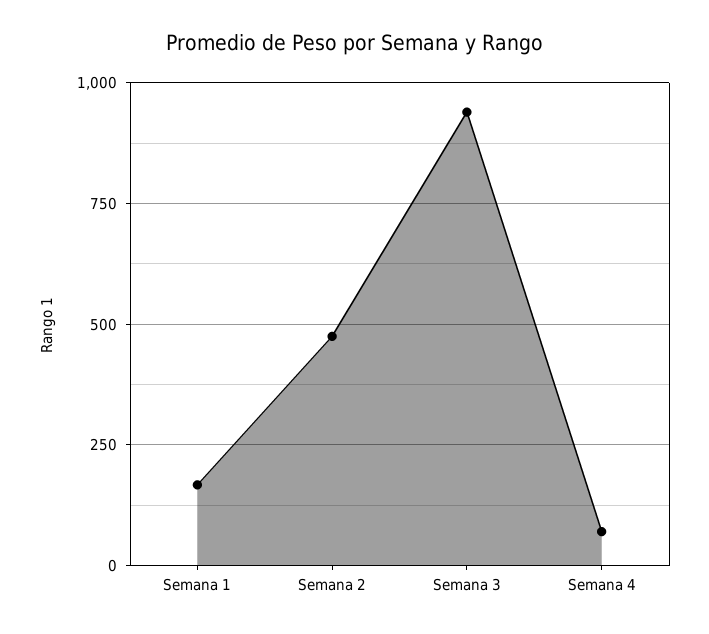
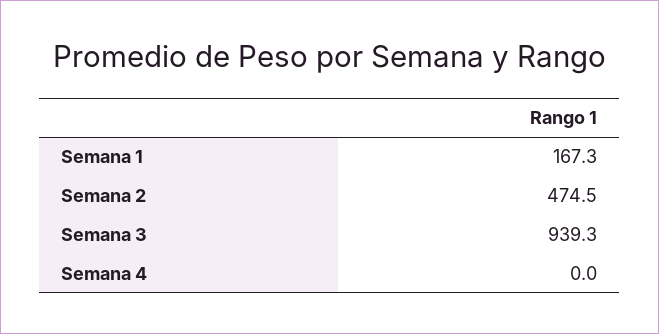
  {
    "Semana 1": 167.3,
    "Semana 2": 474.5,
    "Semana 3": 939.3,
-   "Semana 4": 75
+   "Semana 4": 0
  }

